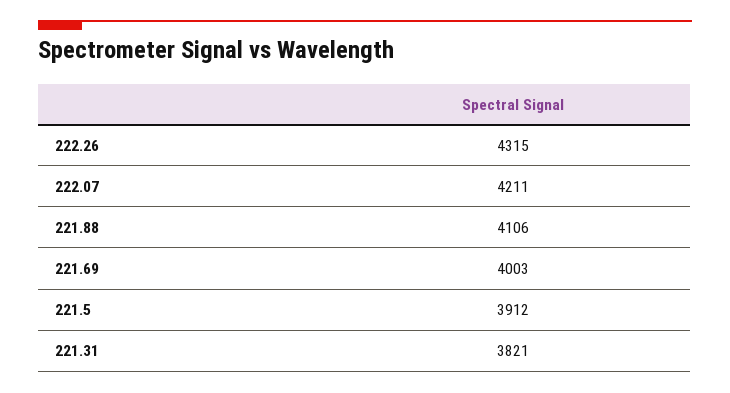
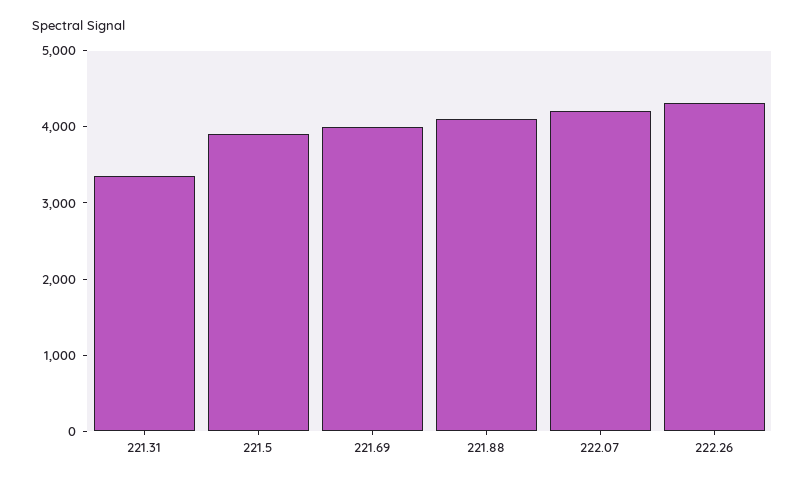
  {
    "222.26": 4315,
    "222.07": 4211,
    "221.88": 4106,
    "221.69": 4003,
    "221.5": 3912,
-   "221.31": 3821
+   "221.31": 3400
  }

